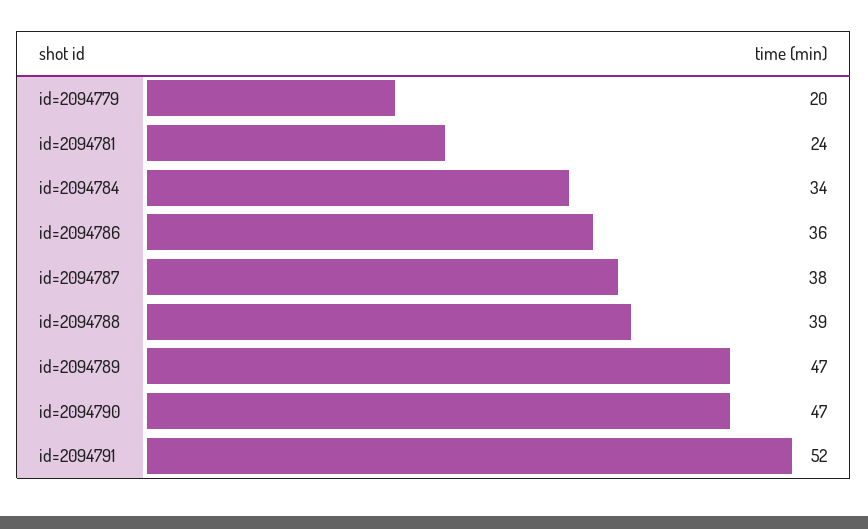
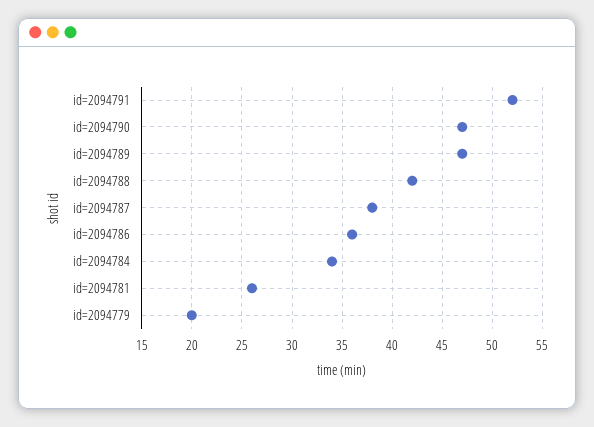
  {
    "id=2094779": 20,
-   "id=2094781": 24,
+   "id=2094781": 26,
    "id=2094784": 34,
    "id=2094786": 36,
    "id=2094787": 38,
-   "id=2094788": 39,
+   "id=2094788": 42,
    "id=2094789": 47,
    "id=2094790": 47,
    "id=2094791": 52
  }

